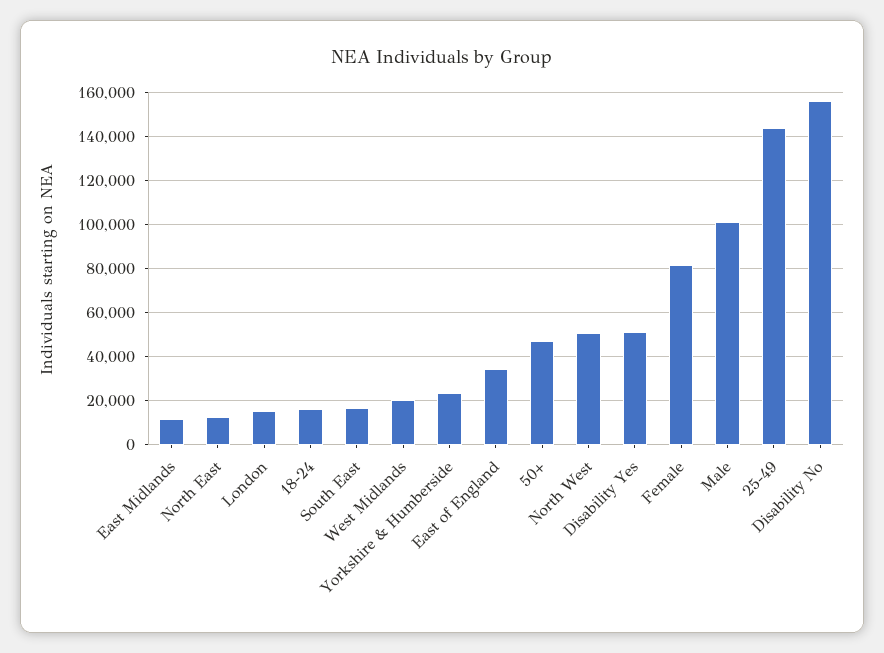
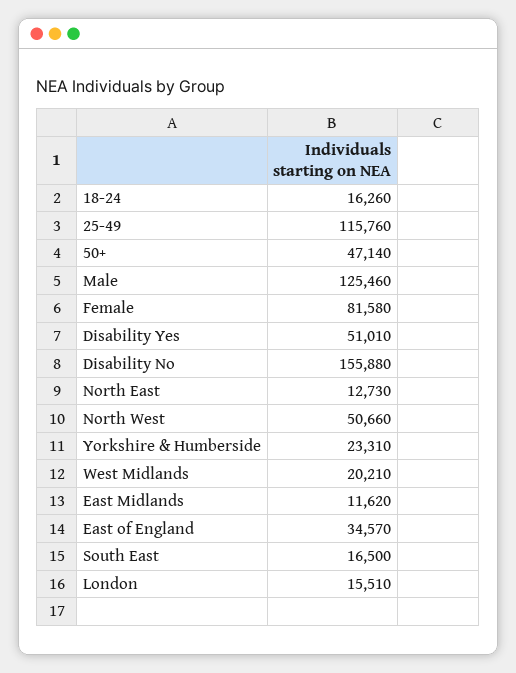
  {
    "East Midlands": 11620,
    "North East": 12730,
    "London": 15510,
    "18-24": 16260,
    "South East": 16500,
    "West Midlands": 20210,
    "Yorkshire & Humberside": 23310,
    "East of England": 34570,
    "50+": 47140,
    "North West": 50660,
    "Disability Yes": 51010,
    "Female": 81580,
-   "Male": 100000,
+   "Male": 125460,
-   "25-49": 145000,
+   "25-49": 115760,
    "Disability No": 155880
  }

